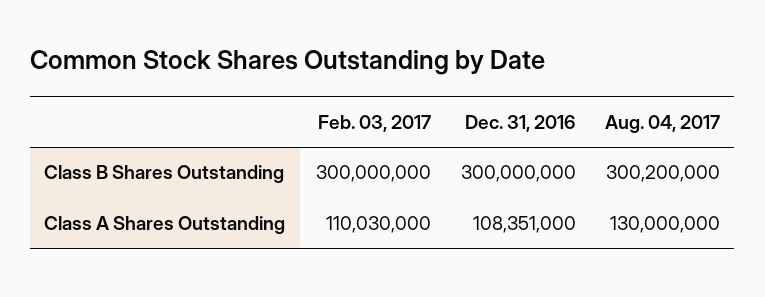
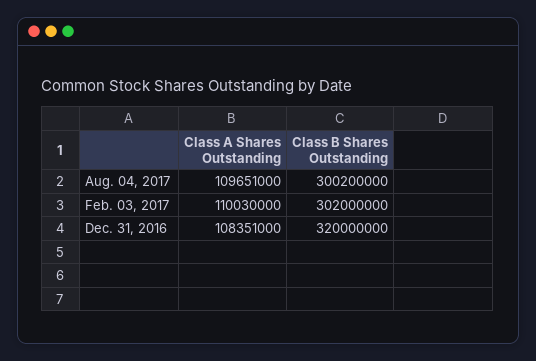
  {
    "Feb. 03, 2017": {
-     "Class B Shares Outstanding": 300000000,
+     "Class B Shares Outstanding": 302000000,
      "Class A Shares Outstanding": 110030000
    },
    "Dec. 31, 2016": {
-     "Class B Shares Outstanding": 300000000,
+     "Class B Shares Outstanding": 320000000,
      "Class A Shares Outstanding": 108351000
    },
    "Aug. 04, 2017": {
      "Class B Shares Outstanding": 300200000,
-     "Class A Shares Outstanding": 130000000
+     "Class A Shares Outstanding": 109651000
    }
  }

